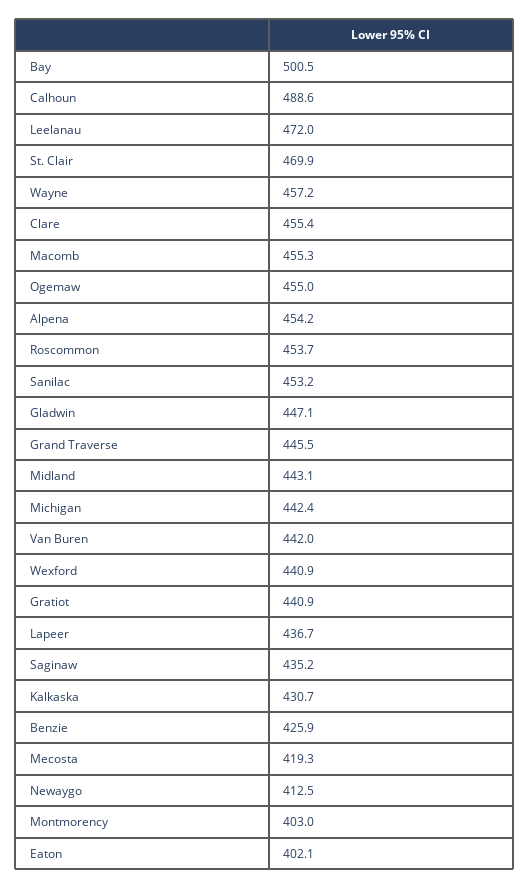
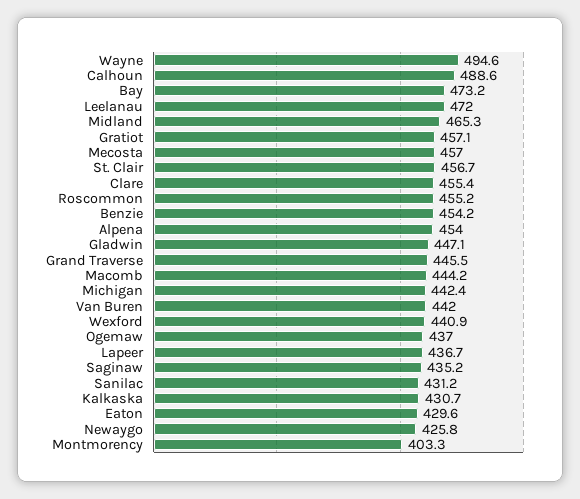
  {
-   "Bay": 500.5,
+   "Bay": 473.2,
    "Calhoun": 488.6,
    "Leelanau": 472,
-   "St. Clair": 469.9,
+   "St. Clair": 456.7,
-   "Wayne": 457.2,
+   "Wayne": 494.6,
    "Clare": 455.4,
-   "Macomb": 455.3,
+   "Macomb": 444.2,
-   "Ogemaw": 455,
+   "Ogemaw": 437,
-   "Alpena": 454.2,
+   "Alpena": 454,
-   "Roscommon": 453.7,
+   "Roscommon": 455.2,
-   "Sanilac": 453.2,
+   "Sanilac": 431.2,
    "Gladwin": 447.1,
    "Grand Traverse": 445.5,
-   "Midland": 443.1,
+   "Midland": 465.3,
    "Michigan": 442.4,
    "Van Buren": 442,
    "Wexford": 440.9,
-   "Gratiot": 440.9,
+   "Gratiot": 457.1,
    "Lapeer": 436.7,
    "Saginaw": 435.2,
    "Kalkaska": 430.7,
-   "Benzie": 425.9,
+   "Benzie": 454.2,
-   "Mecosta": 419.3,
+   "Mecosta": 457,
-   "Newaygo": 412.5,
+   "Newaygo": 425.8,
-   "Montmorency": 403,
+   "Montmorency": 403.3,
-   "Eaton": 402.1
+   "Eaton": 429.6
  }

